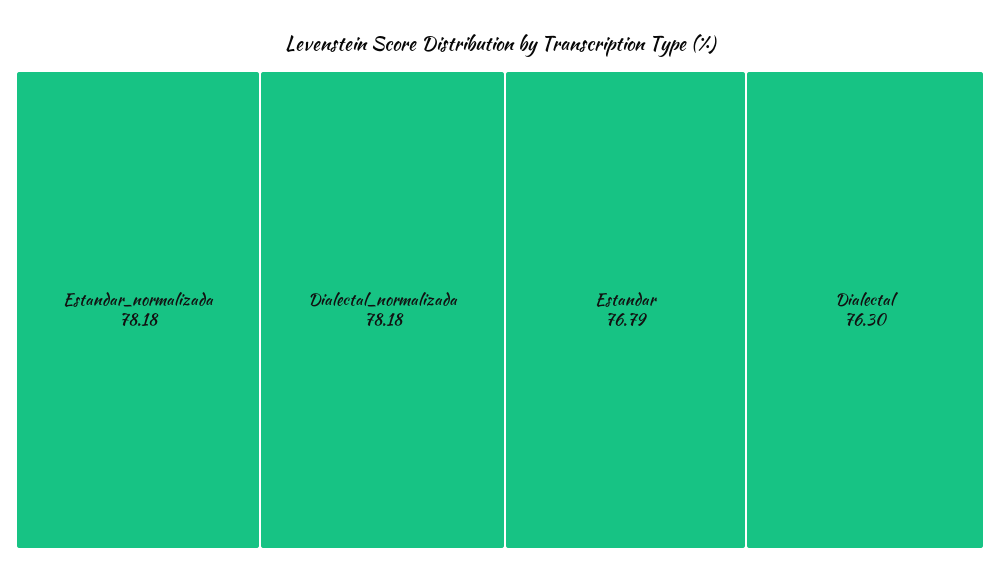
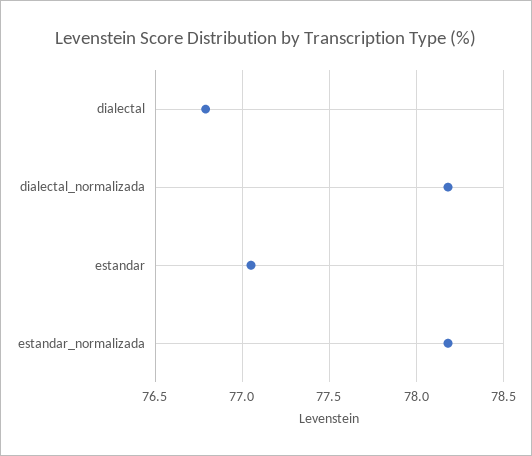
  {
    "Estandar_normalizada": 78.18,
    "Dialectal_normalizada": 78.18,
-   "Estandar": 76.79,
+   "Estandar": 77.05,
-   "Dialectal": 76.3
+   "Dialectal": 76.8
  }

